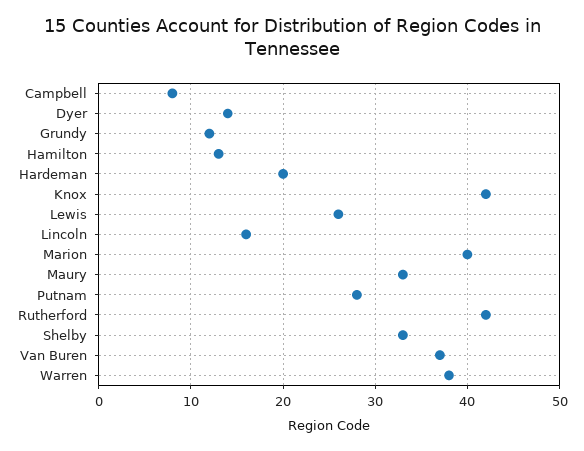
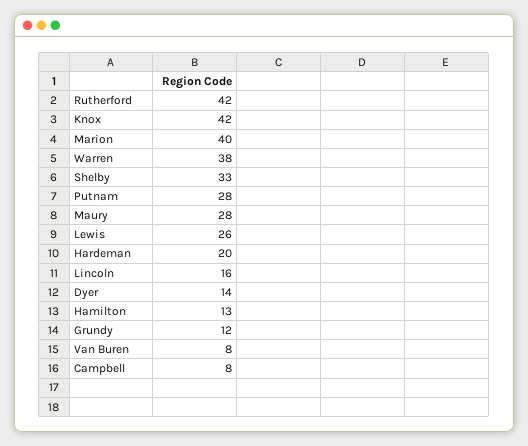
  {
    "Campbell": 8,
    "Dyer": 14,
    "Grundy": 12,
    "Hamilton": 13,
    "Hardeman": 20,
    "Knox": 42,
    "Lewis": 26,
    "Lincoln": 16,
    "Marion": 40,
-   "Maury": 33,
+   "Maury": 28,
    "Putnam": 28,
    "Rutherford": 42,
    "Shelby": 33,
-   "Van Buren": 37,
+   "Van Buren": 8,
    "Warren": 38
  }

